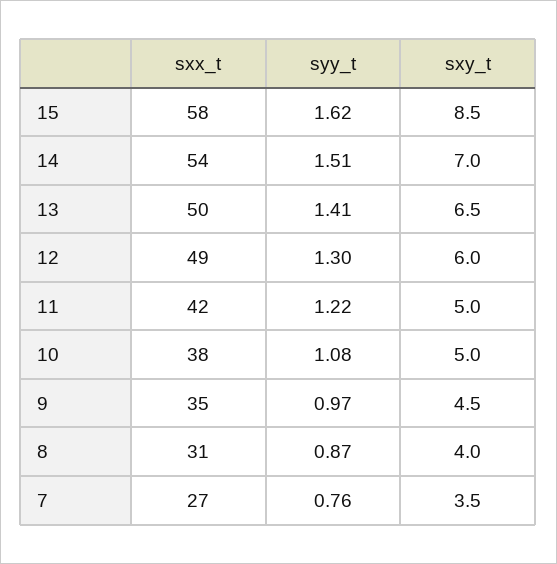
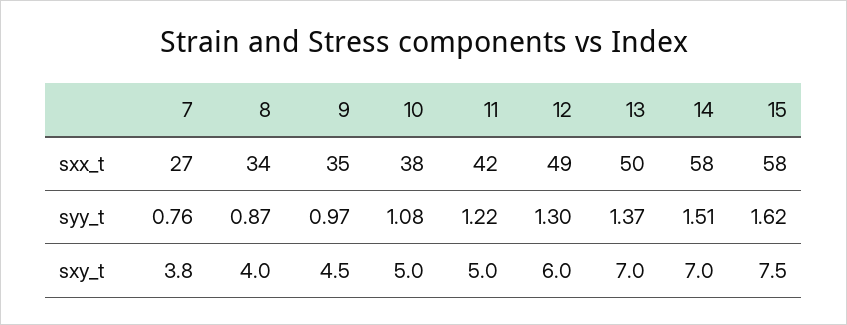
  {
    "sxx_t": {
      "15": 58,
-     "14": 54,
+     "14": 58,
      "13": 50,
      "12": 49,
      "11": 42,
      "10": 38,
      "9": 35,
-     "8": 31,
+     "8": 34,
      "7": 27
    },
    "syy_t": {
      "15": 1.62,
      "14": 1.51,
-     "13": 1.41,
+     "13": 1.37,
      "12": 1.3,
      "11": 1.22,
      "10": 1.08,
      "9": 0.97,
      "8": 0.87,
      "7": 0.76
    },
    "sxy_t": {
-     "15": 8.5,
+     "15": 7.5,
      "14": 7,
-     "13": 6.5,
+     "13": 7,
      "12": 6,
      "11": 5,
      "10": 5,
      "9": 4.5,
      "8": 4,
-     "7": 3.5
+     "7": 3.8
    }
  }

